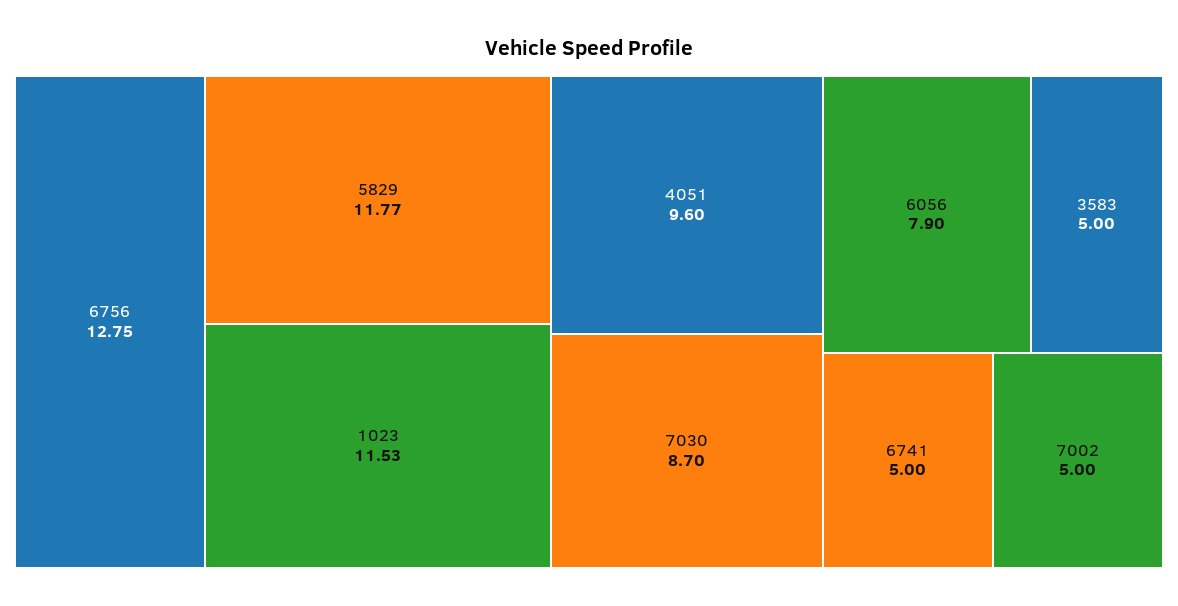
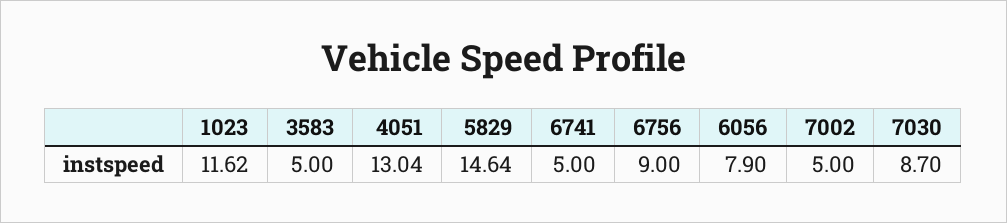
  {
-   "6756": 12.75,
+   "6756": 9,
-   "5829": 11.77,
+   "5829": 14.64,
-   "1023": 11.53,
+   "1023": 11.62,
-   "4051": 9.6,
+   "4051": 13.04,
    "7030": 8.7,
    "6056": 7.9,
    "3583": 5,
    "6741": 5,
    "7002": 5
  }

